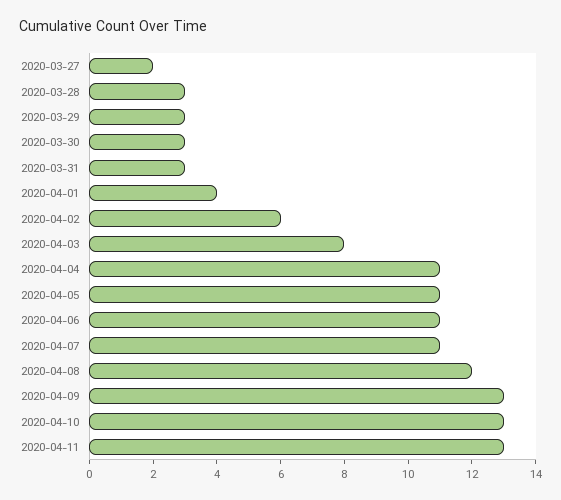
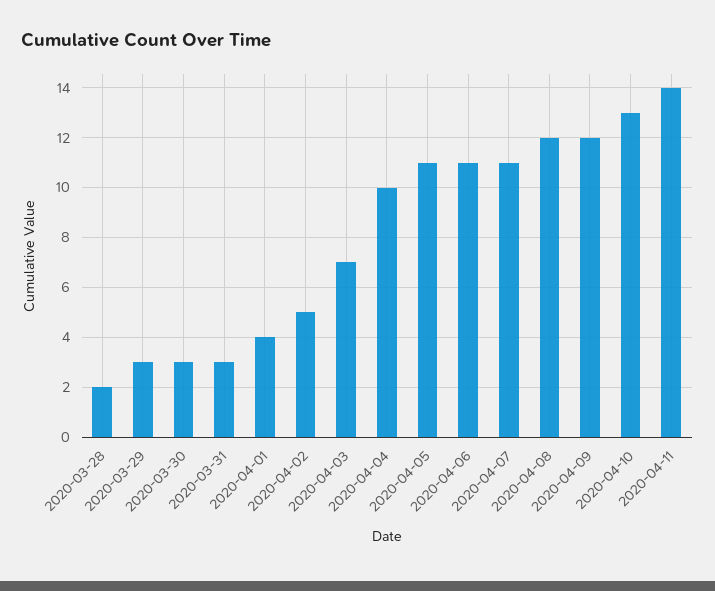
  {
-   "2020-03-27": 2,
-   "2020-03-28": 3,
+   "2020-03-28": 2,
    "2020-03-29": 3,
    "2020-03-30": 3,
    "2020-03-31": 3,
    "2020-04-01": 4,
-   "2020-04-02": 6,
+   "2020-04-02": 5,
-   "2020-04-03": 8,
+   "2020-04-03": 7,
-   "2020-04-04": 11,
+   "2020-04-04": 10,
    "2020-04-05": 11,
    "2020-04-06": 11,
    "2020-04-07": 11,
    "2020-04-08": 12,
-   "2020-04-09": 13,
+   "2020-04-09": 12,
    "2020-04-10": 13,
-   "2020-04-11": 13
+   "2020-04-11": 14
  }

